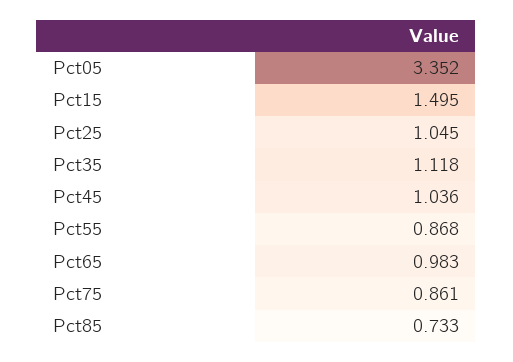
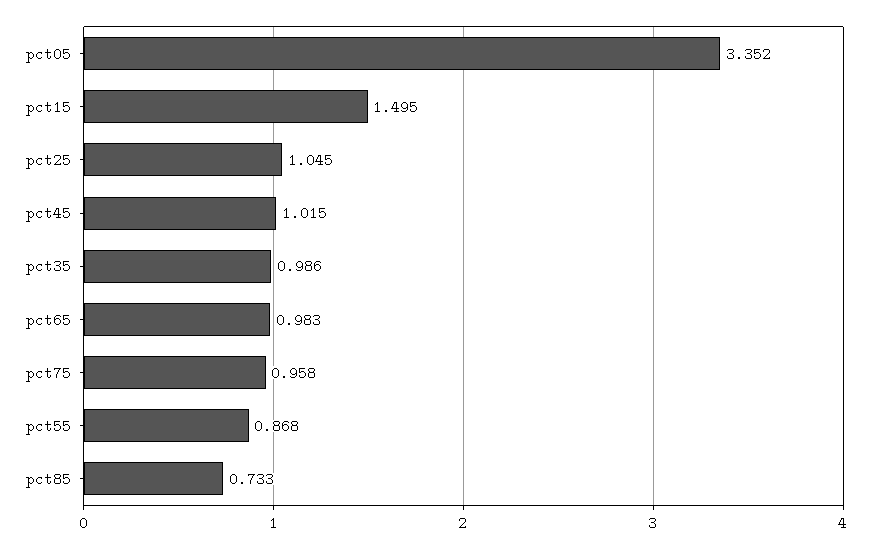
  {
    "Pct05": 3.352,
    "Pct15": 1.495,
    "Pct25": 1.045,
-   "Pct35": 1.118,
+   "Pct35": 0.986,
-   "Pct45": 1.036,
+   "Pct45": 1.015,
    "Pct55": 0.868,
    "Pct65": 0.983,
-   "Pct75": 0.861,
+   "Pct75": 0.958,
    "Pct85": 0.733
  }

